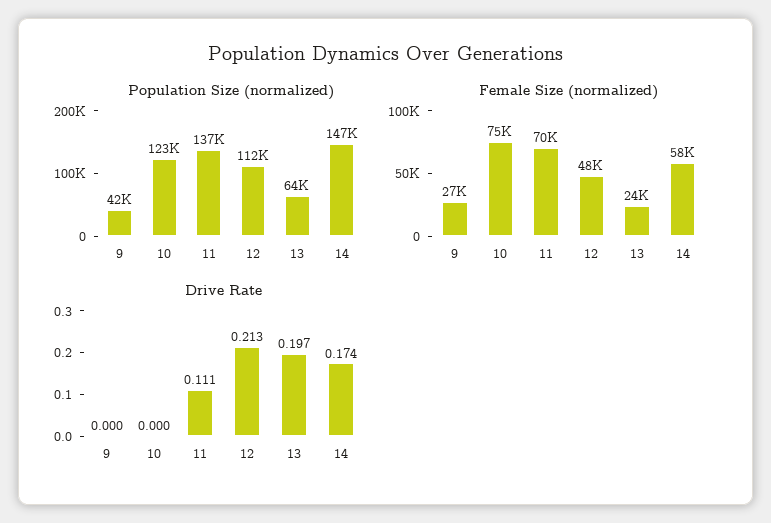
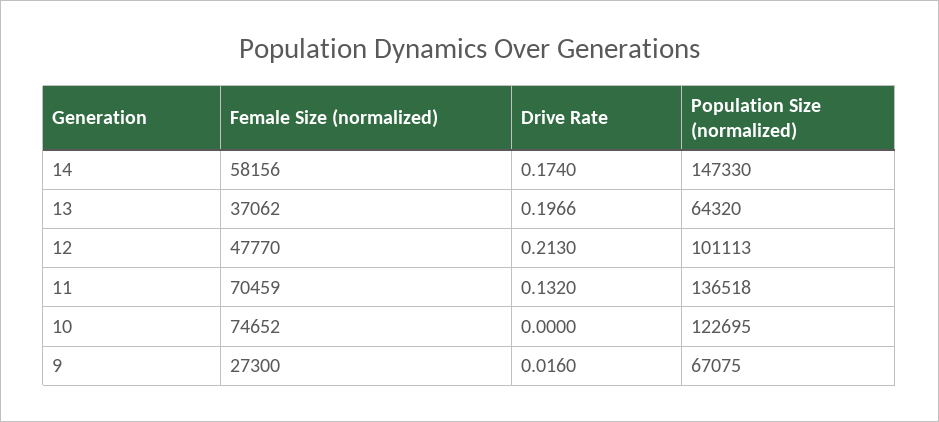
  {
    "Population Size (normalized)": {
-     "9": 42000,
+     "9": 67075,
      "10": 122695,
      "11": 136518,
-     "12": 112000,
+     "12": 101113,
      "13": 64320,
      "14": 147330
    },
    "Female Size (normalized)": {
      "9": 27300,
      "10": 74652,
      "11": 70459,
      "12": 47770,
-     "13": 24000,
+     "13": 37062,
      "14": 58156
    },
    "Drive Rate": {
-     "9": 0,
+     "9": 0.016,
      "10": 0,
-     "11": 0.111,
+     "11": 0.132,
      "12": 0.213,
      "13": 0.1966,
      "14": 0.174
    }
  }

